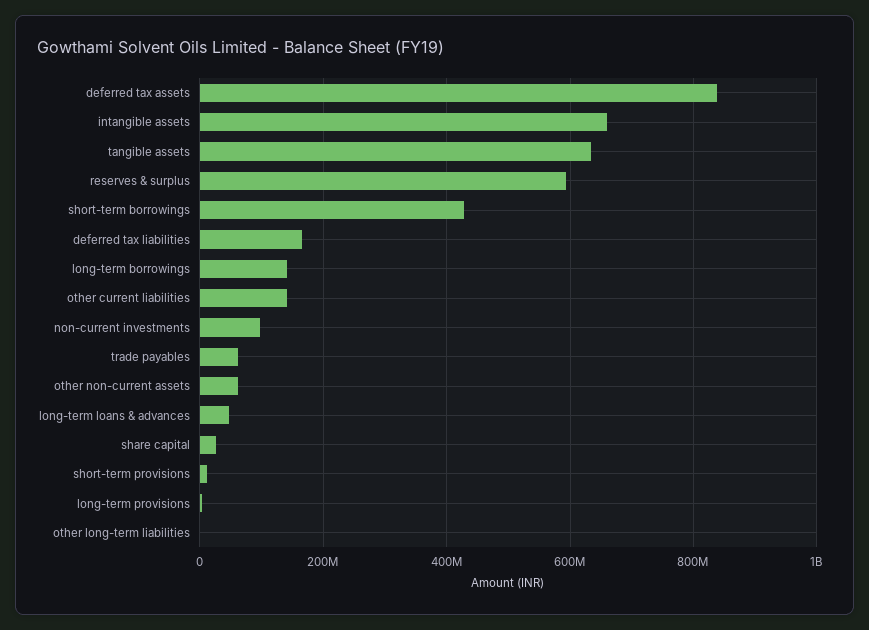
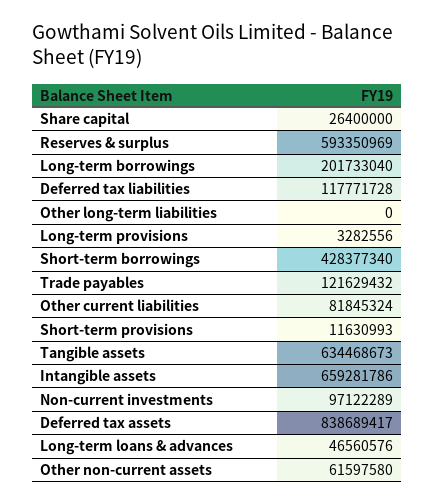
  {
    "deferred tax assets": 838689417,
    "intangible assets": 659281786,
    "tangible assets": 634468673,
    "reserves & surplus": 593350969,
    "short-term borrowings": 428377340,
-   "deferred tax liabilities": 160000000,
+   "deferred tax liabilities": 117771728,
-   "long-term borrowings": 140000000,
+   "long-term borrowings": 201733040,
-   "other current liabilities": 140000000,
+   "other current liabilities": 81845324,
    "non-current investments": 97122289,
-   "trade payables": 60000000,
+   "trade payables": 121629432,
    "other non-current assets": 61597580,
    "long-term loans & advances": 46560576,
    "share capital": 26400000,
    "short-term provisions": 11630993,
    "long-term provisions": 3282556,
    "other long-term liabilities": 0
  }

